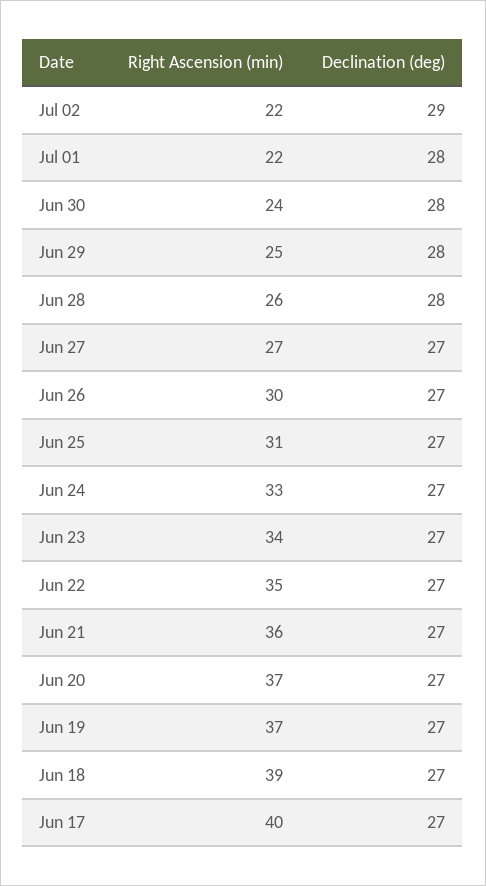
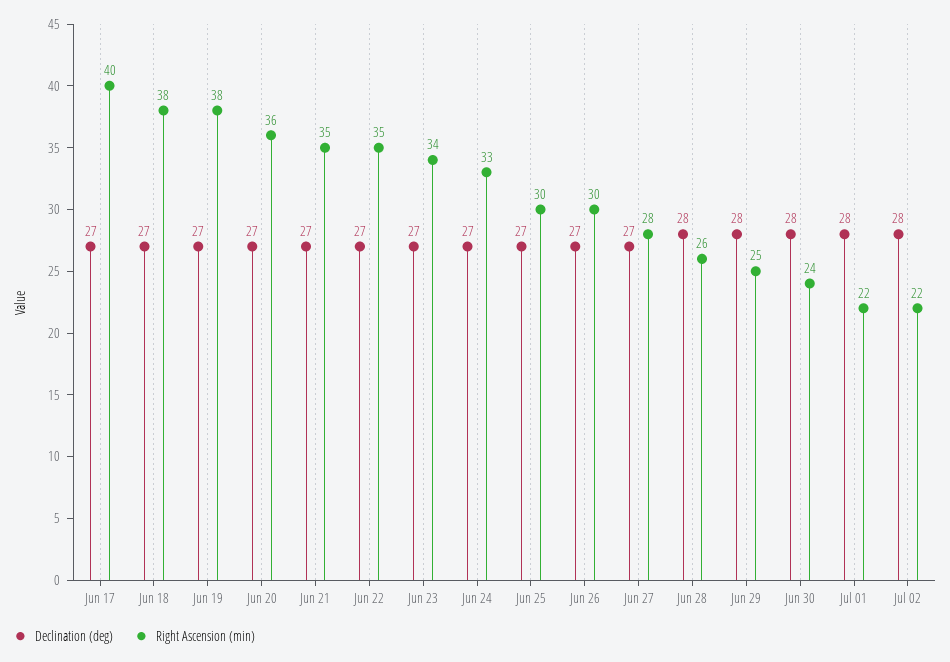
  {
    "Right Ascension (min)": {
      "Jul 02": 22,
      "Jul 01": 22,
      "Jun 30": 24,
      "Jun 29": 25,
      "Jun 28": 26,
-     "Jun 27": 27,
+     "Jun 27": 28,
      "Jun 26": 30,
-     "Jun 25": 31,
+     "Jun 25": 30,
      "Jun 24": 33,
      "Jun 23": 34,
      "Jun 22": 35,
-     "Jun 21": 36,
+     "Jun 21": 35,
-     "Jun 20": 37,
+     "Jun 20": 36,
-     "Jun 19": 37,
+     "Jun 19": 38,
-     "Jun 18": 39,
+     "Jun 18": 38,
      "Jun 17": 40
    },
    "Declination (deg)": {
-     "Jul 02": 29,
+     "Jul 02": 28,
      "Jul 01": 28,
      "Jun 30": 28,
      "Jun 29": 28,
      "Jun 28": 28,
      "Jun 27": 27,
      "Jun 26": 27,
      "Jun 25": 27,
      "Jun 24": 27,
      "Jun 23": 27,
      "Jun 22": 27,
      "Jun 21": 27,
      "Jun 20": 27,
      "Jun 19": 27,
      "Jun 18": 27,
      "Jun 17": 27
    }
  }

